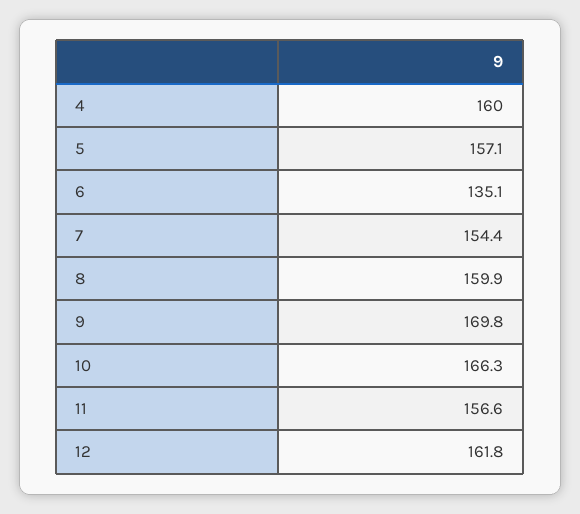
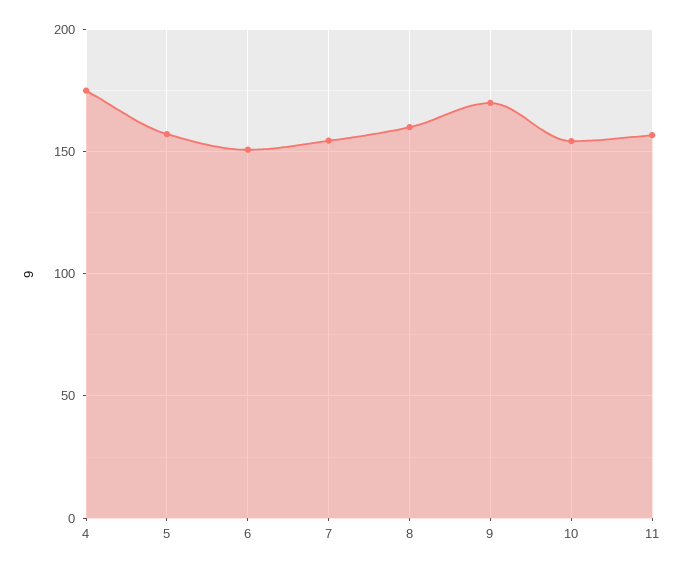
  {
-   "4": 160,
+   "4": 175,
    "5": 157.1,
-   "6": 135.1,
+   "6": 150,
    "7": 154.4,
    "8": 159.9,
    "9": 169.8,
-   "10": 166.3,
+   "10": 155,
-   "11": 156.6,
+   "11": 156.6
-   "12": 161.8
  }

